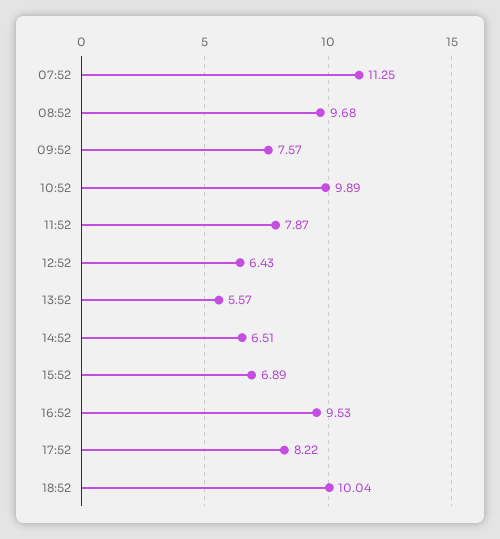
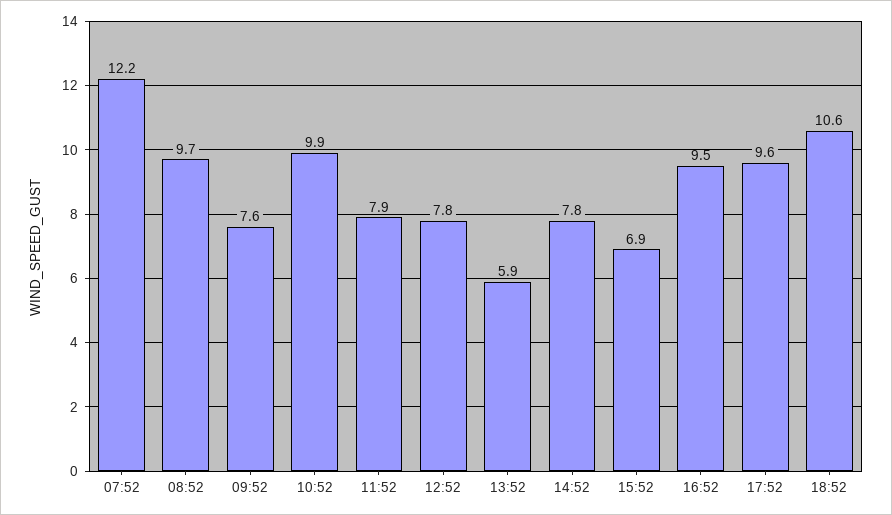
  {
-   "07:52": 11.25,
+   "07:52": 12.2,
    "08:52": 9.68,
    "09:52": 7.57,
    "10:52": 9.89,
    "11:52": 7.87,
-   "12:52": 6.43,
+   "12:52": 7.8,
-   "13:52": 5.57,
+   "13:52": 5.9,
-   "14:52": 6.51,
+   "14:52": 7.8,
    "15:52": 6.89,
    "16:52": 9.53,
-   "17:52": 8.22,
+   "17:52": 9.6,
-   "18:52": 10.04
+   "18:52": 10.6
  }

